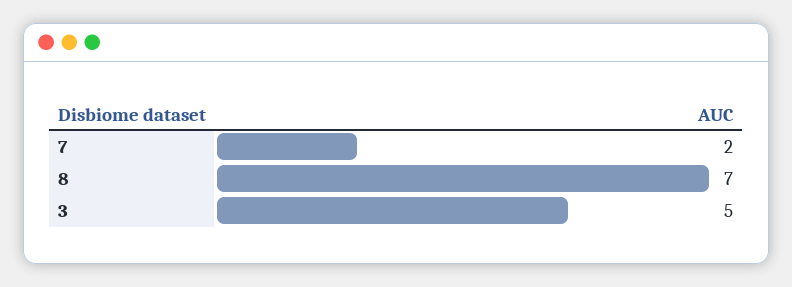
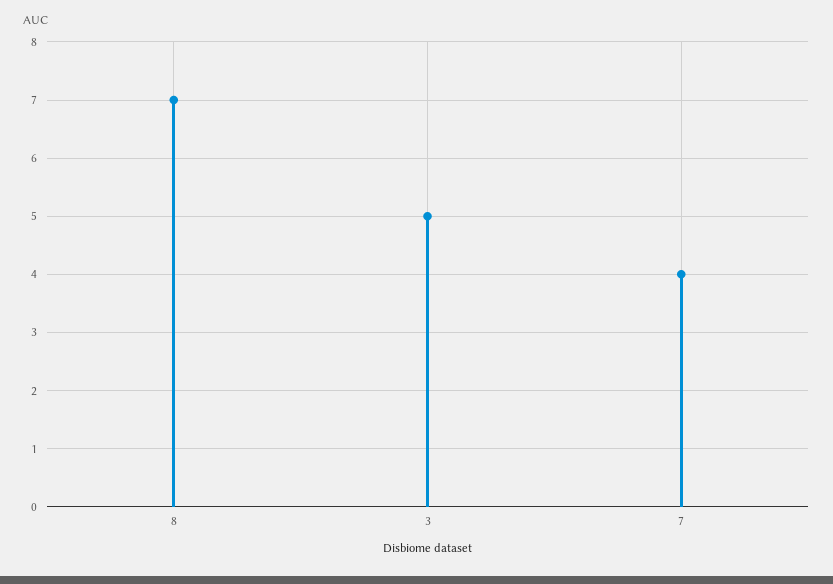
  {
-   "7": 2,
+   "7": 4,
    "8": 7,
    "3": 5
  }

